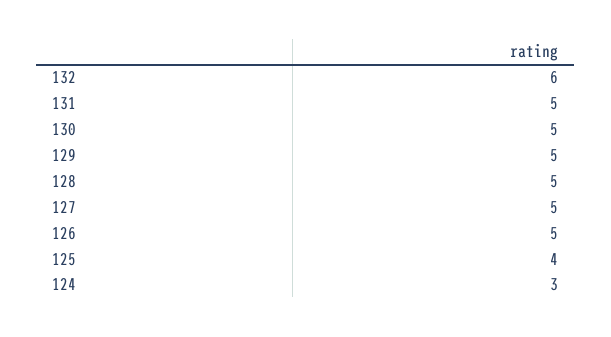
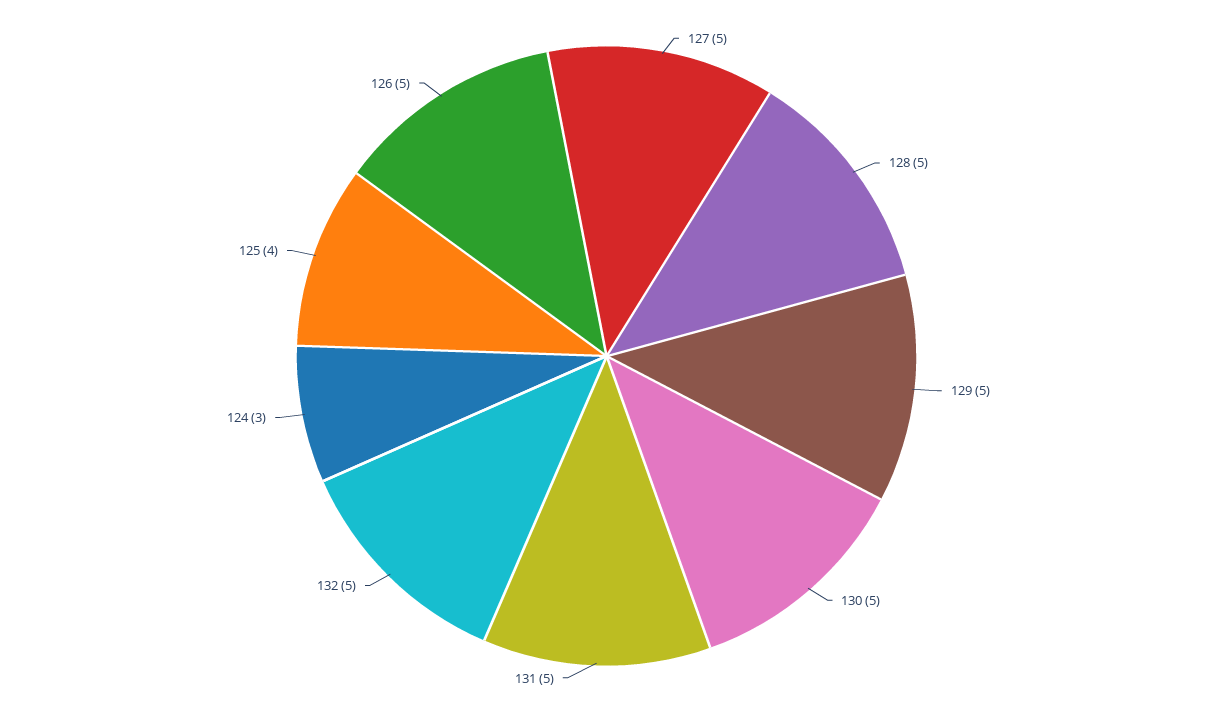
  {
-   "132": 6,
+   "132": 5,
    "131": 5,
    "130": 5,
    "129": 5,
    "128": 5,
    "127": 5,
    "126": 5,
    "125": 4,
    "124": 3
  }

